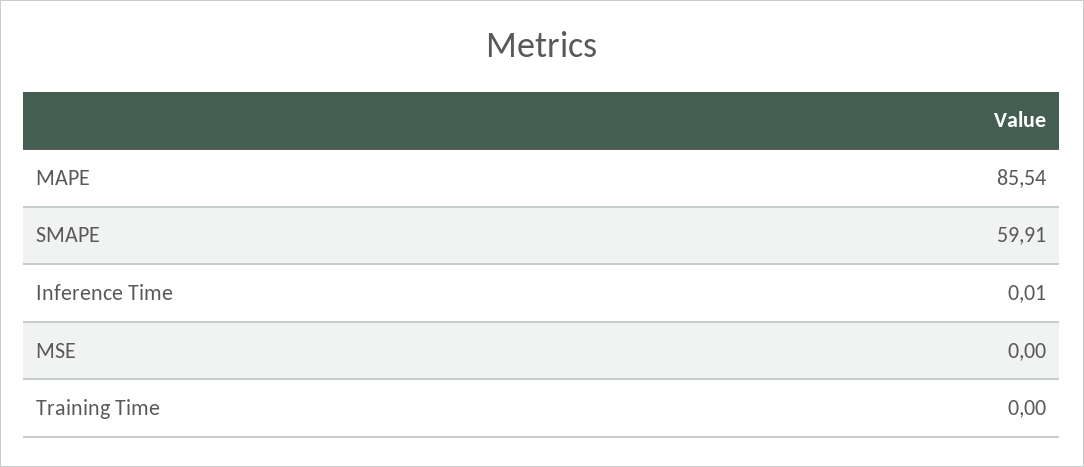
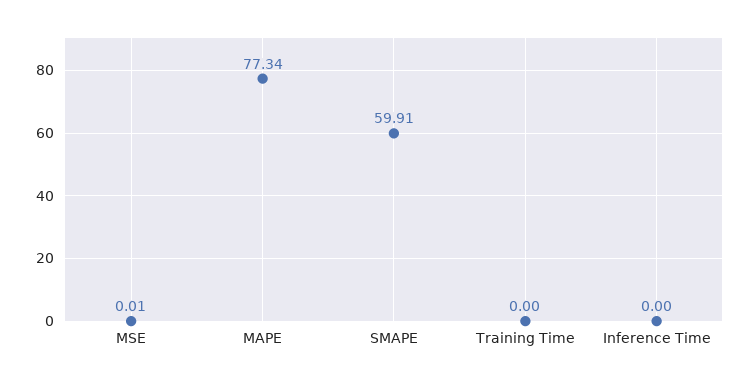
  {
-   "MAPE": 85.54,
+   "MAPE": 77.34,
    "SMAPE": 59.91,
-   "Inference Time": 0.01,
+   "Inference Time": 0,
-   "MSE": 0,
+   "MSE": 0.01,
    "Training Time": 0
  }

